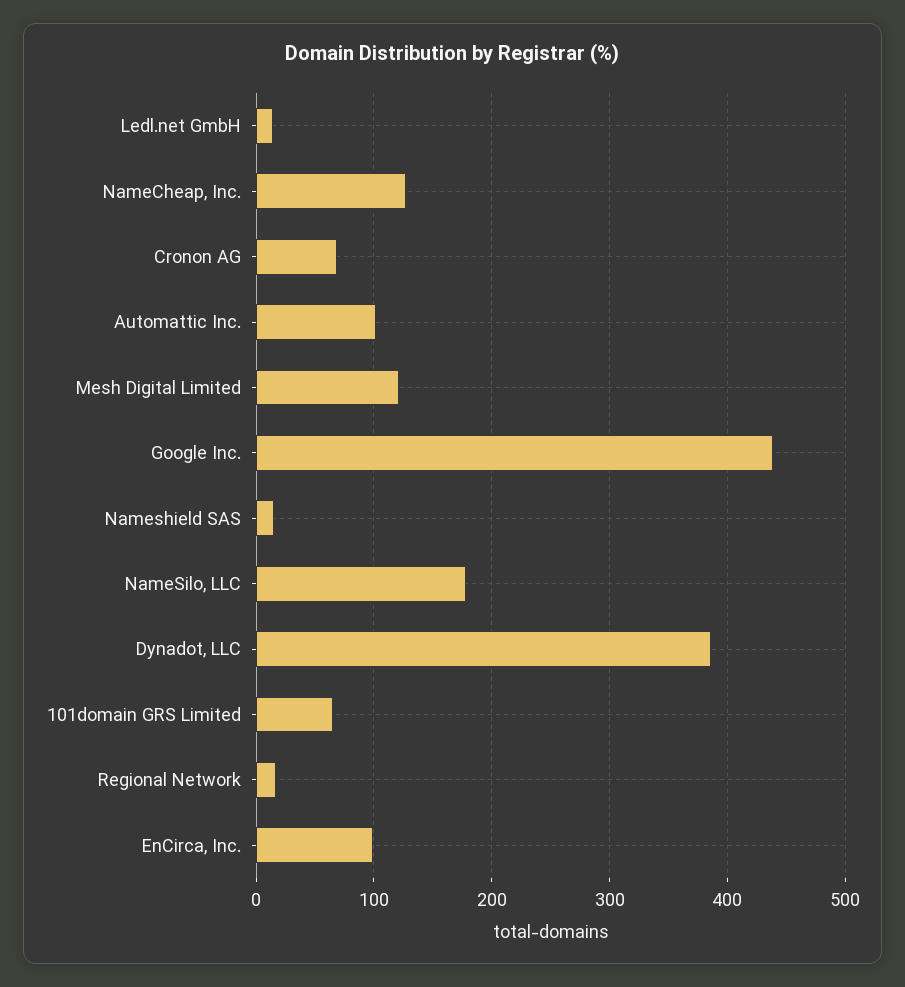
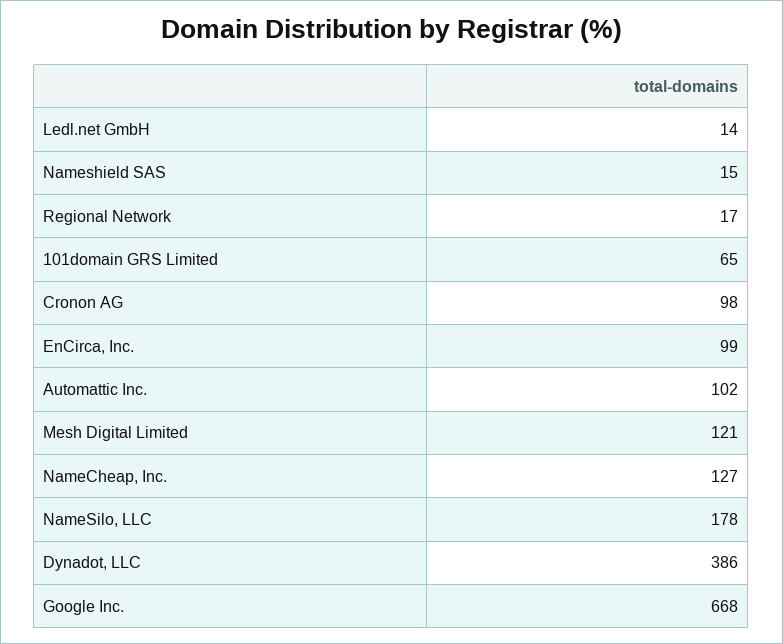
  {
    "Ledl.net GmbH": 14,
    "NameCheap, Inc.": 127,
-   "Cronon AG": 70,
+   "Cronon AG": 98,
    "Automattic Inc.": 102,
    "Mesh Digital Limited": 121,
-   "Google Inc.": 440,
+   "Google Inc.": 668,
    "Nameshield SAS": 15,
    "NameSilo, LLC": 178,
    "Dynadot, LLC": 386,
    "101domain GRS Limited": 65,
    "Regional Network": 17,
    "EnCirca, Inc.": 99
  }

